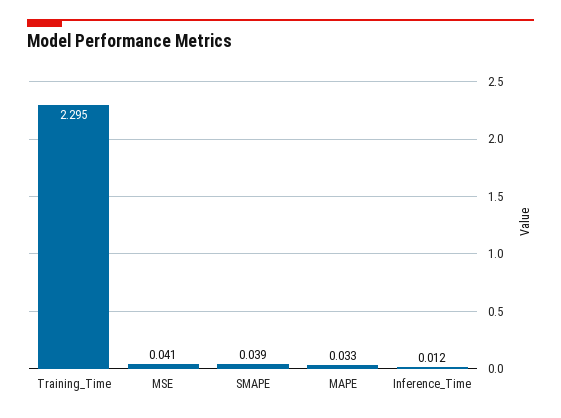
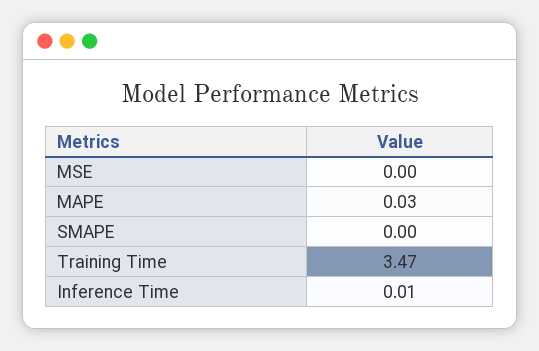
  {
-   "Training_Time": 2.295,
+   "Training_Time": 3.47,
-   "MSE": 0.041,
+   "MSE": 0,
-   "SMAPE": 0.039,
+   "SMAPE": 0,
    "MAPE": 0.033,
    "Inference_Time": 0.012
  }

